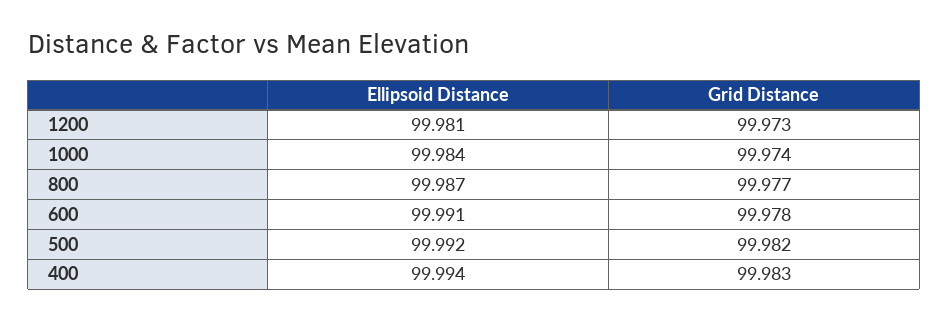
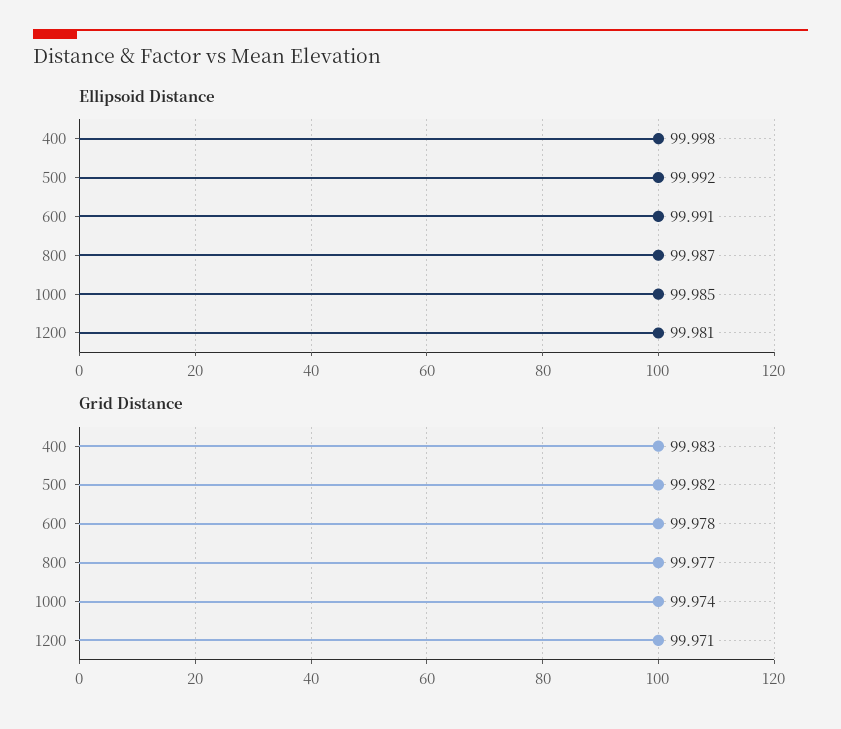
  {
    "Ellipsoid Distance": {
      "1200": 99.981,
-     "1000": 99.984,
+     "1000": 99.985,
      "800": 99.987,
      "600": 99.991,
      "500": 99.992,
-     "400": 99.994
+     "400": 99.998
    },
    "Grid Distance": {
-     "1200": 99.973,
+     "1200": 99.971,
      "1000": 99.974,
      "800": 99.977,
      "600": 99.978,
      "500": 99.982,
      "400": 99.983
    }
  }

